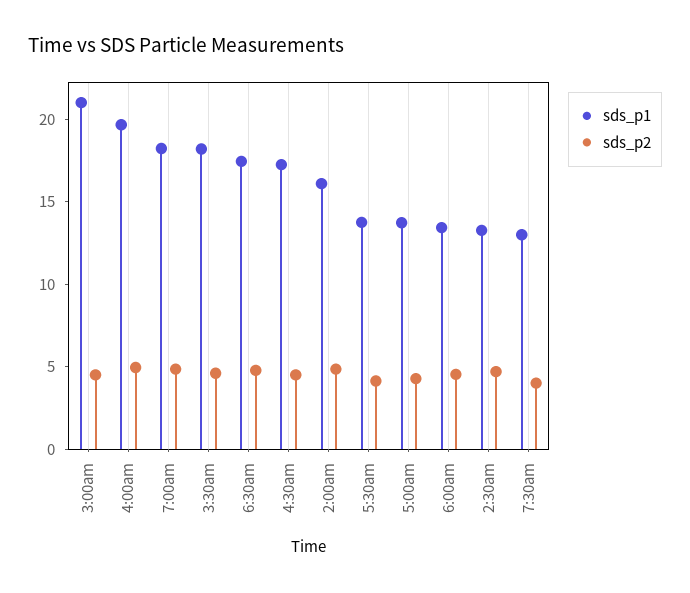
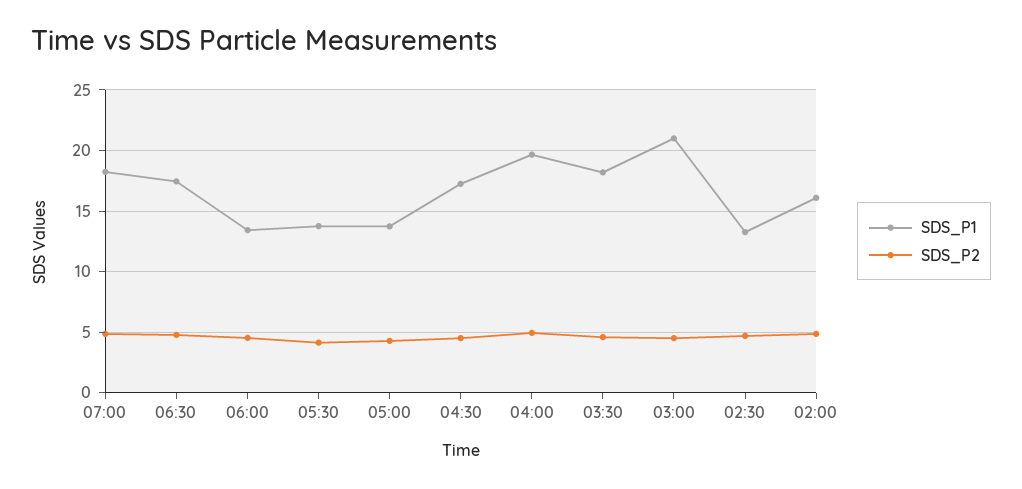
  {
    "sds_p1": {
      "3:00am": 21,
      "4:00am": 19.5,
      "7:00am": 18,
      "3:30am": 18,
      "6:30am": 17.5,
      "4:30am": 17.5,
      "2:00am": 16,
      "5:30am": 14,
      "5:00am": 13.5,
      "6:00am": 13.5,
-     "2:30am": 13.5,
+     "2:30am": 13.5
-     "7:30am": 13
    },
    "sds_p2": {
      "3:00am": 4.5,
      "4:00am": 5,
      "7:00am": 5,
      "3:30am": 4.5,
      "6:30am": 5,
      "4:30am": 4.5,
      "2:00am": 5,
      "5:30am": 4,
      "5:00am": 4.5,
      "6:00am": 4.5,
-     "2:30am": 4.5,
+     "2:30am": 4.5
-     "7:30am": 4
    }
  }

